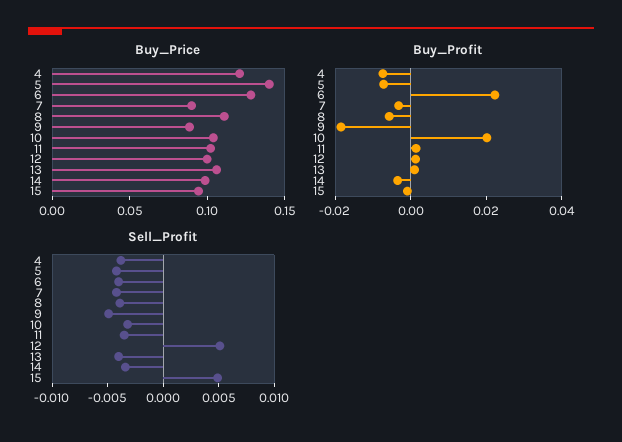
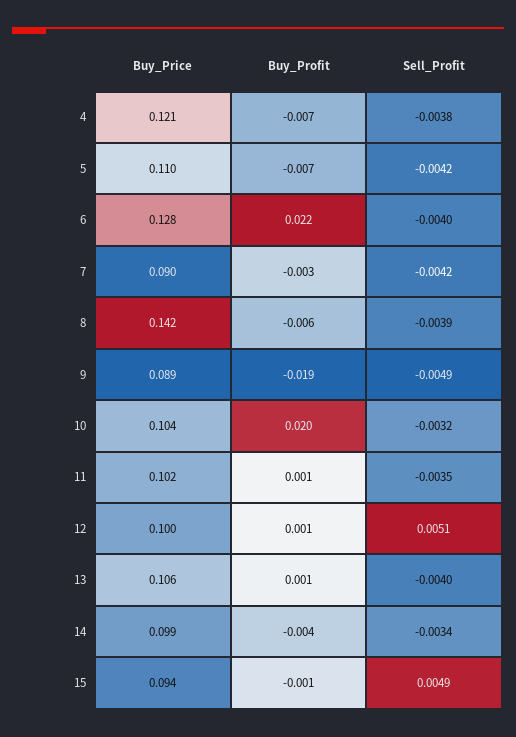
  {
    "Buy_Price": {
      "4": 0.121,
-     "5": 0.14,
+     "5": 0.11,
      "6": 0.128,
      "7": 0.09,
-     "8": 0.11,
+     "8": 0.142,
      "9": 0.089,
      "10": 0.104,
      "11": 0.102,
      "12": 0.1,
      "13": 0.106,
      "14": 0.099,
      "15": 0.094
    },
    "Buy_Profit": {
      "4": -0.007,
      "5": -0.007,
      "6": 0.022,
      "7": -0.003,
      "8": -0.006,
      "9": -0.019,
      "10": 0.02,
      "11": 0.001,
      "12": 0.001,
      "13": 0.001,
      "14": -0.004,
      "15": -0.001
    },
    "Sell_Profit": {
      "4": -0.0038,
      "5": -0.0042,
      "6": -0.004,
      "7": -0.0042,
      "8": -0.0039,
      "9": -0.0049,
      "10": -0.0032,
      "11": -0.0035,
      "12": 0.0051,
      "13": -0.004,
      "14": -0.0034,
      "15": 0.0049
    }
  }

